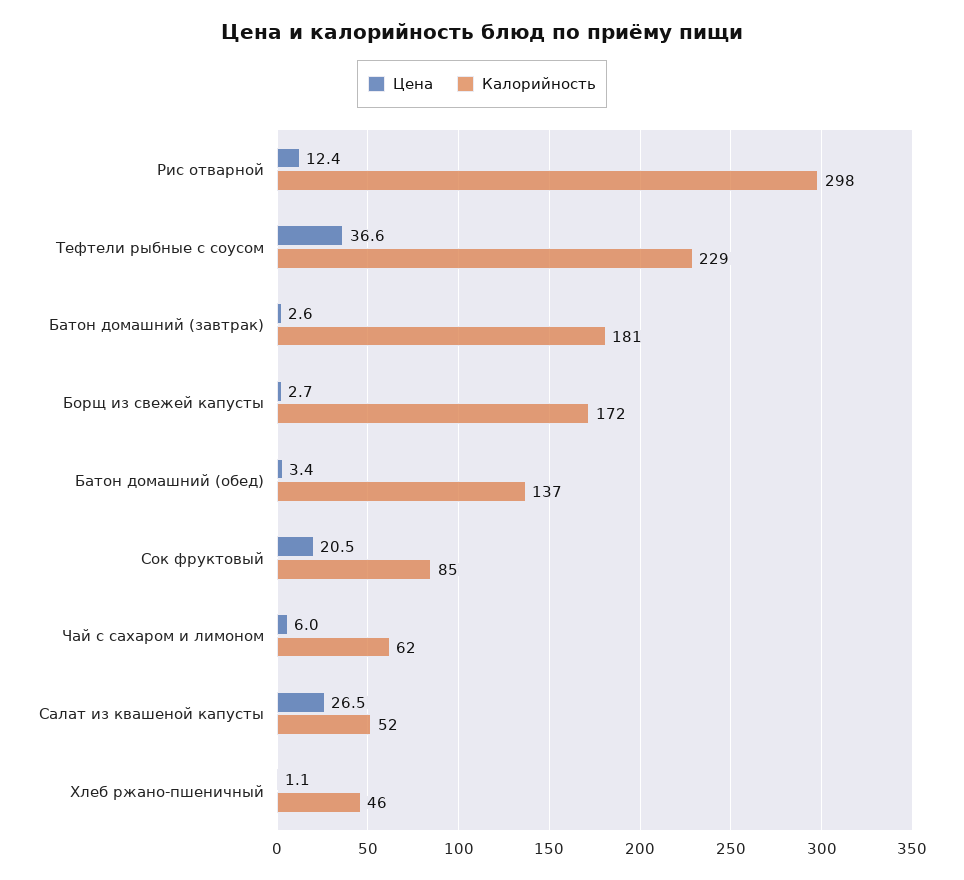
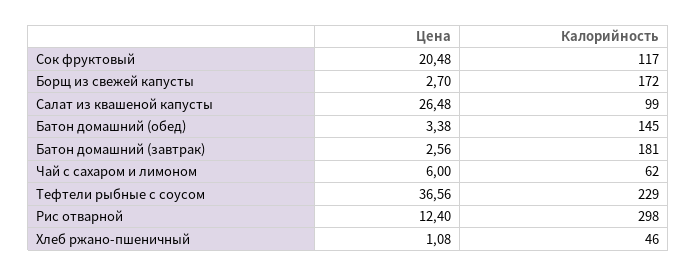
  {
    "Цена": {
      "Рис отварной": 12.4,
      "Тефтели рыбные с соусом": 36.56,
      "Батон домашний (завтрак)": 2.56,
      "Борщ из свежей капусты": 2.7,
      "Батон домашний (обед)": 3.38,
      "Сок фруктовый": 20.48,
      "Чай с сахаром и лимоном": 6,
      "Салат из квашеной капусты": 26.48,
      "Хлеб ржано-пшеничный": 1.08
    },
    "Калорийность": {
      "Рис отварной": 298,
      "Тефтели рыбные с соусом": 229,
      "Батон домашний (завтрак)": 181,
      "Борщ из свежей капусты": 172,
-     "Батон домашний (обед)": 137,
+     "Батон домашний (обед)": 145,
-     "Сок фруктовый": 85,
+     "Сок фруктовый": 117,
      "Чай с сахаром и лимоном": 62,
-     "Салат из квашеной капусты": 52,
+     "Салат из квашеной капусты": 99,
      "Хлеб ржано-пшеничный": 46
    }
  }

